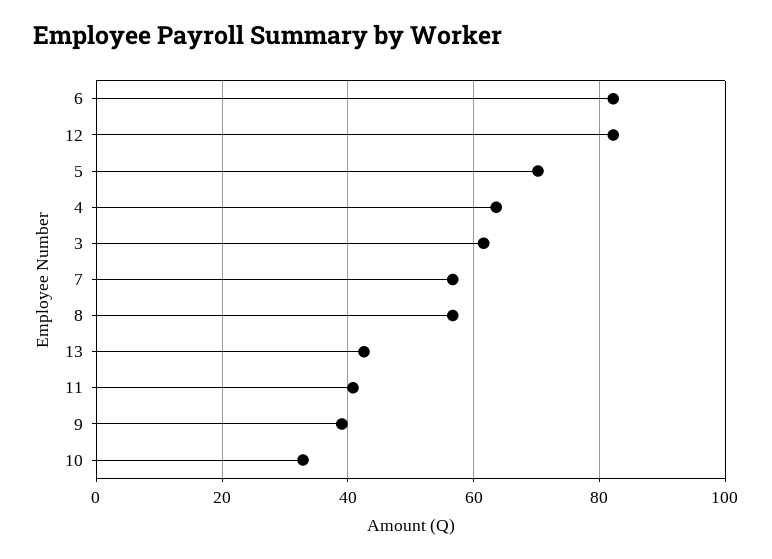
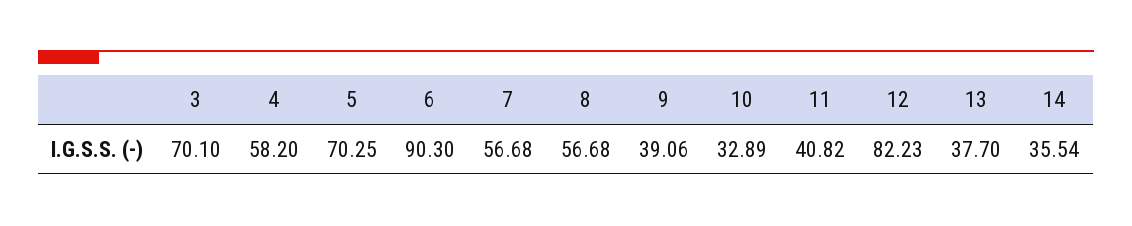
  {
-   "6": 82,
+   "6": 90.3,
    "12": 82.23,
    "5": 70.25,
-   "4": 64,
+   "4": 58.2,
-   "3": 62,
+   "3": 70.1,
    "7": 56.68,
    "8": 56.68,
-   "13": 42,
+   "13": 37.7,
    "11": 40.82,
    "9": 39.06,
-   "10": 32.89
+   "10": 32.89,
+   "14": 35.54
  }

